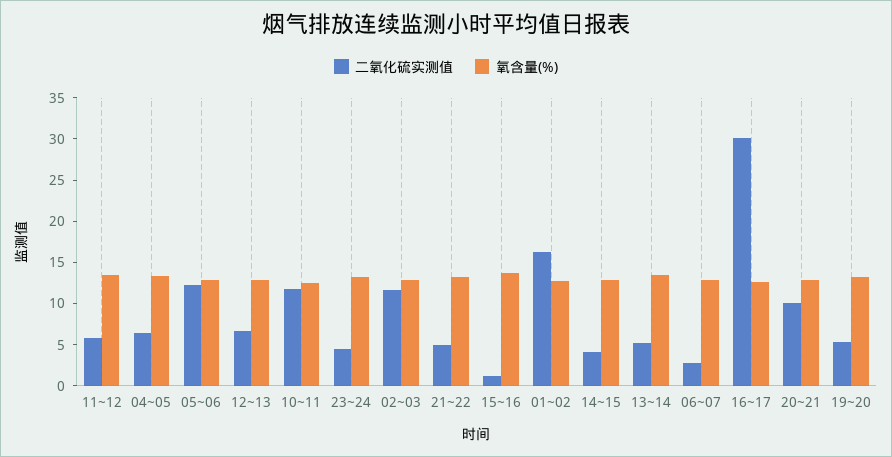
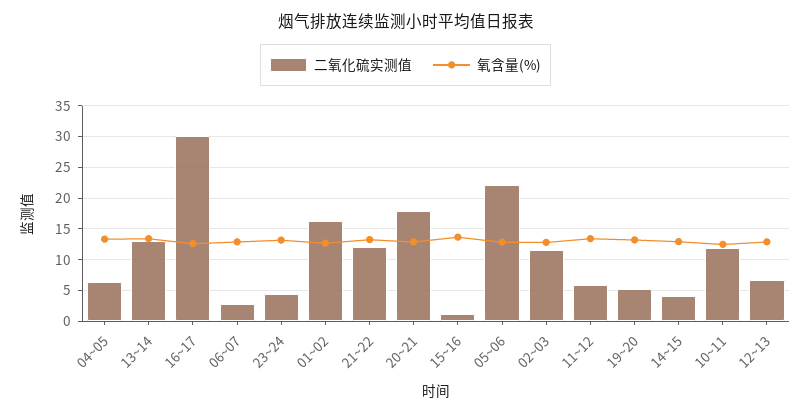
  {
    "二氧化硫实测值": {
      "11~12": 6,
      "04~05": 6,
-     "05~06": 12,
+     "05~06": 22,
      "12~13": 7,
      "10~11": 12,
      "23~24": 4,
      "02~03": 12,
-     "21~22": 5,
+     "21~22": 12,
      "15~16": 1,
      "01~02": 16,
      "14~15": 4,
-     "13~14": 5,
+     "13~14": 13,
      "06~07": 3,
      "16~17": 30,
-     "20~21": 10,
+     "20~21": 18,
      "19~20": 5
    },
    "氧含量(%)": {
      "11~12": 13,
      "04~05": 13,
      "05~06": 13,
      "12~13": 13,
      "10~11": 12,
      "23~24": 13,
      "02~03": 13,
      "21~22": 13,
      "15~16": 14,
      "01~02": 13,
      "14~15": 13,
      "13~14": 13,
      "06~07": 13,
      "16~17": 13,
      "20~21": 13,
      "19~20": 13
    }
  }

